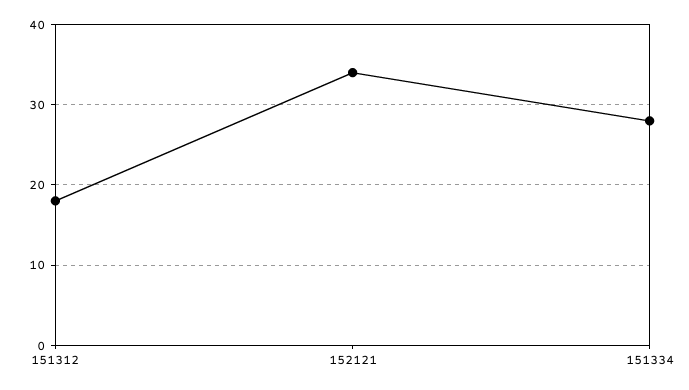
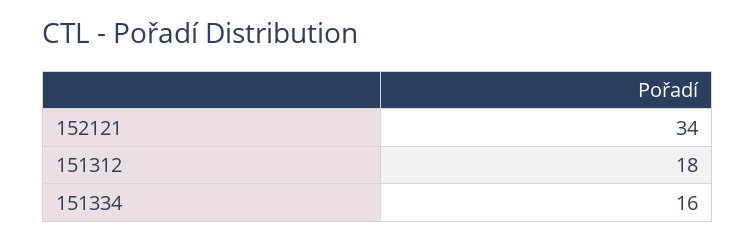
  {
    "151312": 18,
    "152121": 34,
-   "151334": 28
+   "151334": 16
  }

